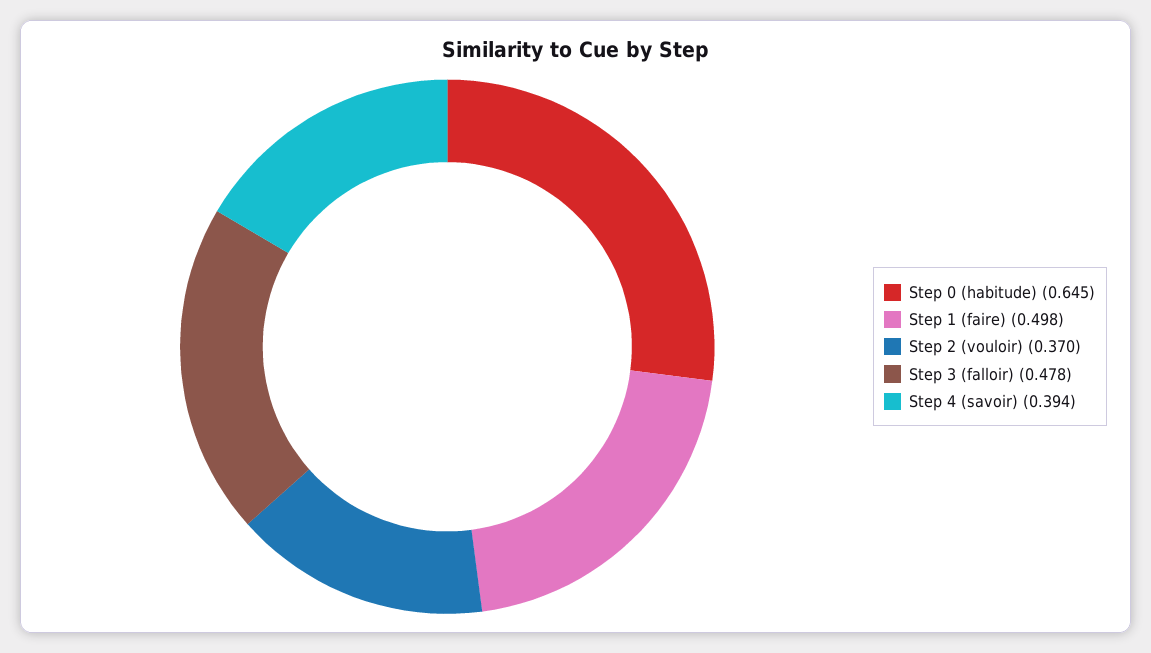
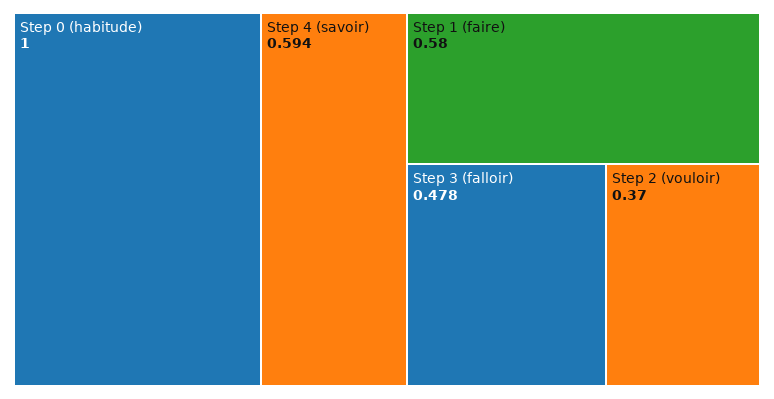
  {
-   "Step 0 (habitude)": 0.645,
+   "Step 0 (habitude)": 1,
-   "Step 1 (faire)": 0.498,
+   "Step 1 (faire)": 0.58,
    "Step 2 (vouloir)": 0.37,
    "Step 3 (falloir)": 0.478,
-   "Step 4 (savoir)": 0.394
+   "Step 4 (savoir)": 0.594
  }

